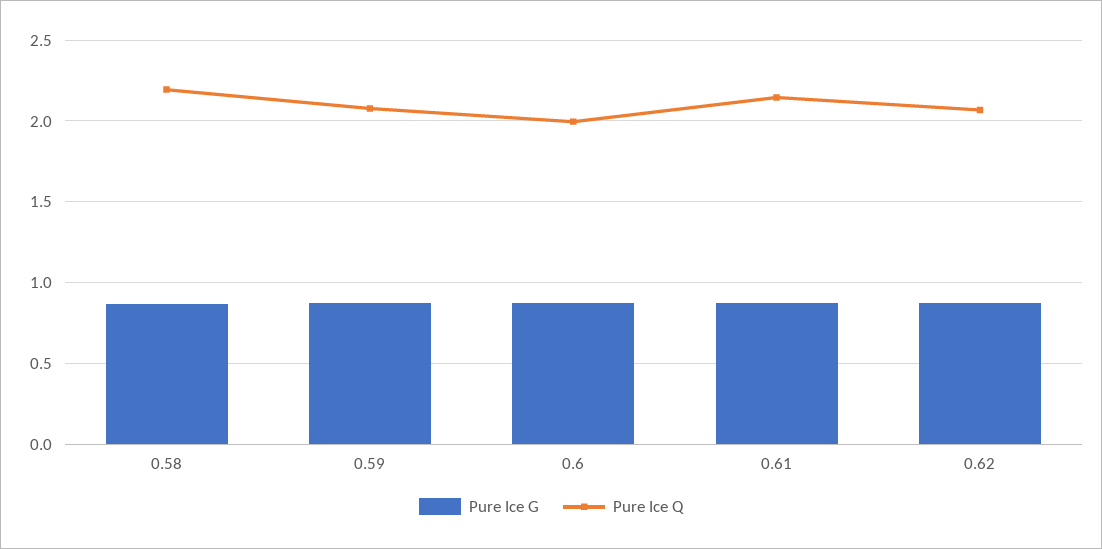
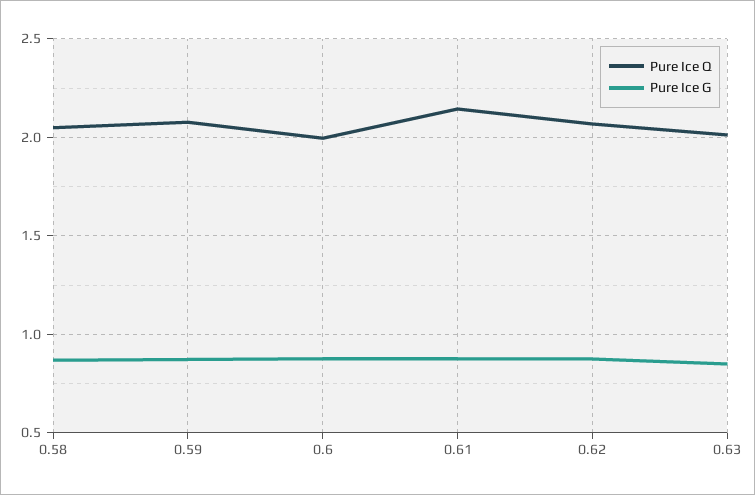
  {
    "Pure Ice G": {
      "0.58": 0.85,
      "0.59": 0.85,
      "0.6": 0.9,
      "0.61": 0.9,
-     "0.62": 0.9
+     "0.62": 0.9,
+     "0.63": 0.85
    },
    "Pure Ice Q": {
-     "0.58": 2.2,
+     "0.58": 2.05,
      "0.59": 2.1,
      "0.6": 2,
      "0.61": 2.15,
-     "0.62": 2.05
+     "0.62": 2.05,
+     "0.63": 2
    }
  }

